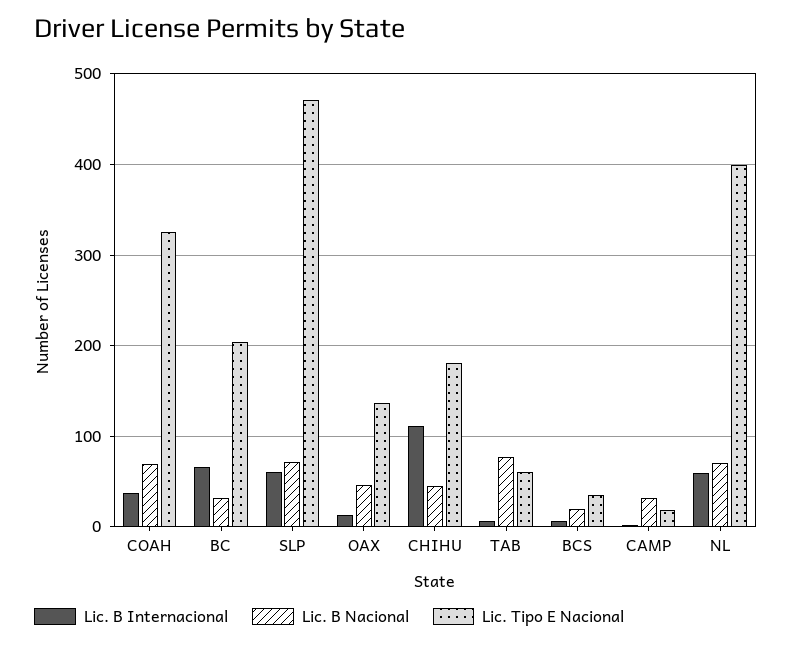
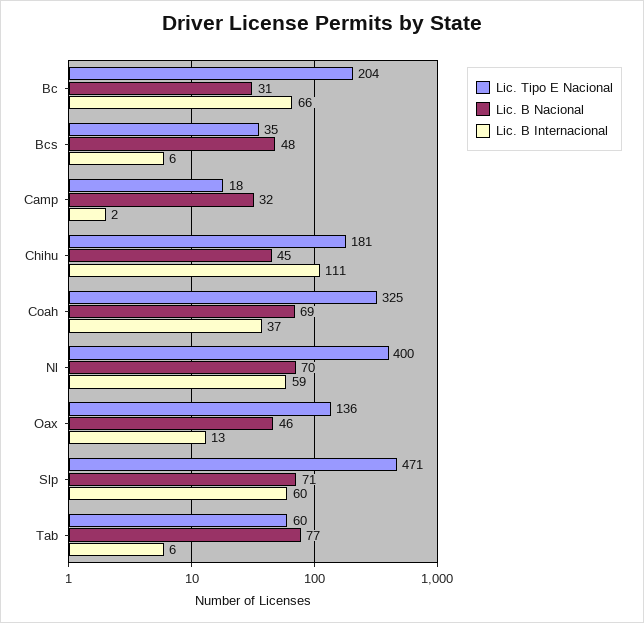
  {
    "Lic. B Internacional": {
      "COAH": 37,
      "BC": 66,
      "SLP": 60,
      "OAX": 13,
      "CHIHU": 111,
      "TAB": 6,
      "BCS": 6,
      "CAMP": 2,
      "NL": 59
    },
    "Lic. B Nacional": {
      "COAH": 69,
      "BC": 31,
      "SLP": 71,
      "OAX": 46,
      "CHIHU": 45,
      "TAB": 77,
-     "BCS": 20,
+     "BCS": 48,
      "CAMP": 32,
      "NL": 70
    },
    "Lic. Tipo E Nacional": {
      "COAH": 325,
      "BC": 204,
      "SLP": 471,
      "OAX": 136,
      "CHIHU": 181,
      "TAB": 60,
      "BCS": 35,
      "CAMP": 18,
      "NL": 400
    }
  }

